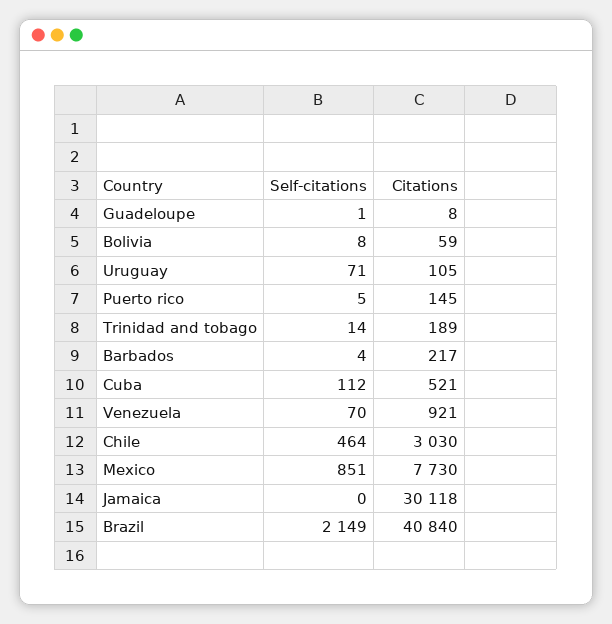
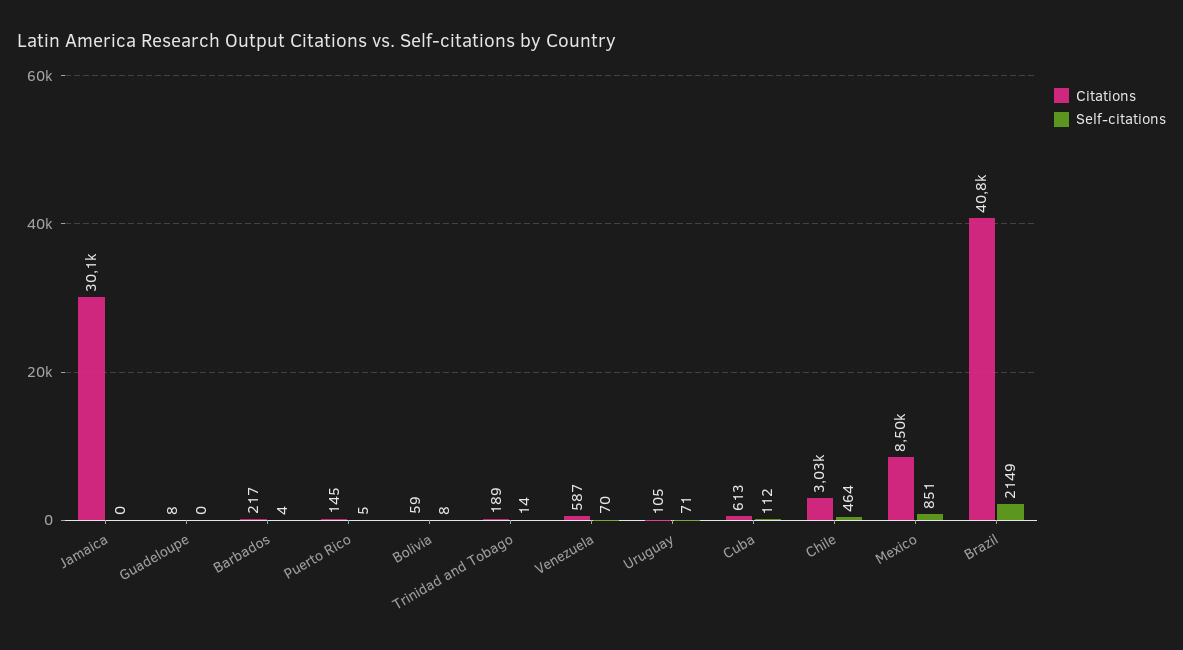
  {
    "Self-citations": {
-     "Guadeloupe": 1,
+     "Guadeloupe": 0,
      "Bolivia": 8,
      "Uruguay": 71,
      "Puerto rico": 5,
      "Trinidad and tobago": 14,
      "Barbados": 4,
      "Cuba": 112,
      "Venezuela": 70,
      "Chile": 464,
      "Mexico": 851,
      "Jamaica": 0,
      "Brazil": 2149
    },
    "Citations": {
      "Guadeloupe": 8,
      "Bolivia": 59,
      "Uruguay": 105,
      "Puerto rico": 145,
      "Trinidad and tobago": 189,
      "Barbados": 217,
-     "Cuba": 521,
+     "Cuba": 613,
-     "Venezuela": 921,
+     "Venezuela": 587,
      "Chile": 3030,
-     "Mexico": 7730,
+     "Mexico": 8500,
      "Jamaica": 30118,
      "Brazil": 40840
    }
  }

